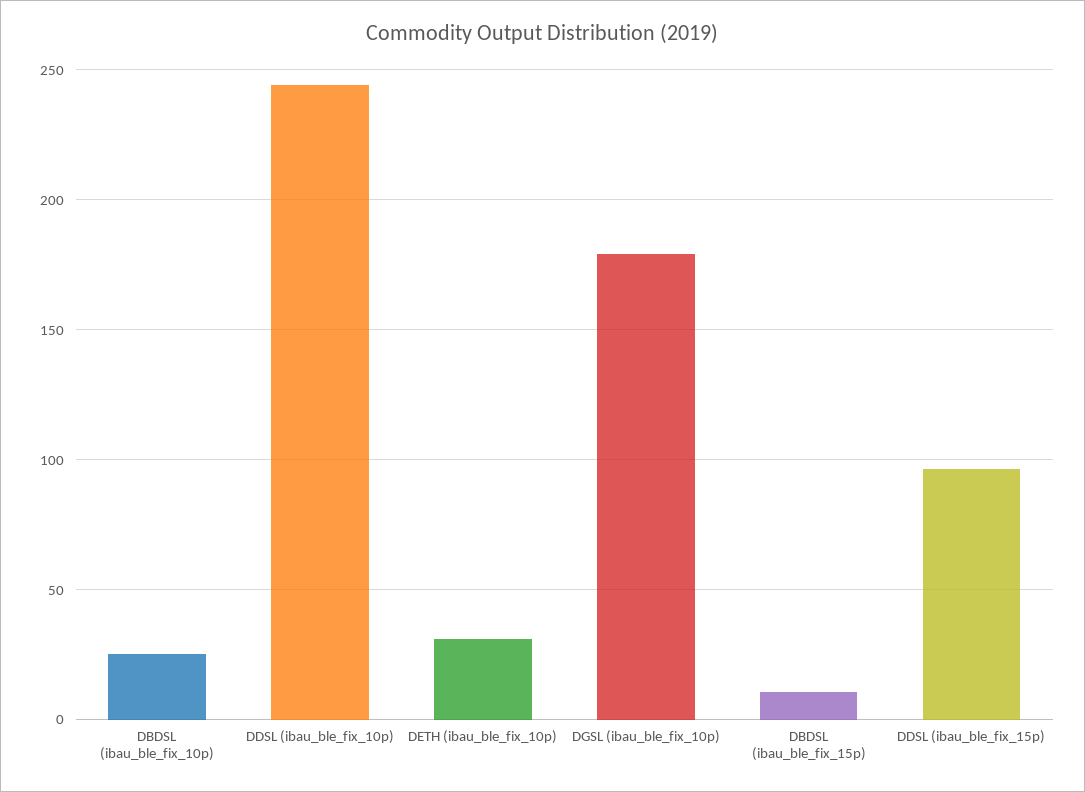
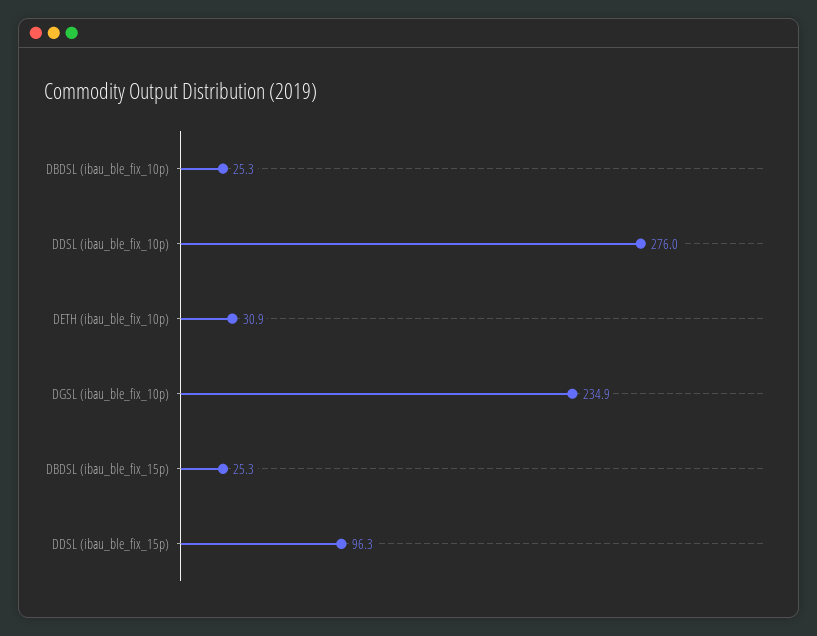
  {
    "DBDSL (ibau_ble_fix_10p)": 25.3,
-   "DDSL (ibau_ble_fix_10p)": 245,
+   "DDSL (ibau_ble_fix_10p)": 276,
    "DETH (ibau_ble_fix_10p)": 30.9,
-   "DGSL (ibau_ble_fix_10p)": 180,
+   "DGSL (ibau_ble_fix_10p)": 234.9,
-   "DBDSL (ibau_ble_fix_15p)": 10,
+   "DBDSL (ibau_ble_fix_15p)": 25.3,
    "DDSL (ibau_ble_fix_15p)": 96.3
  }

